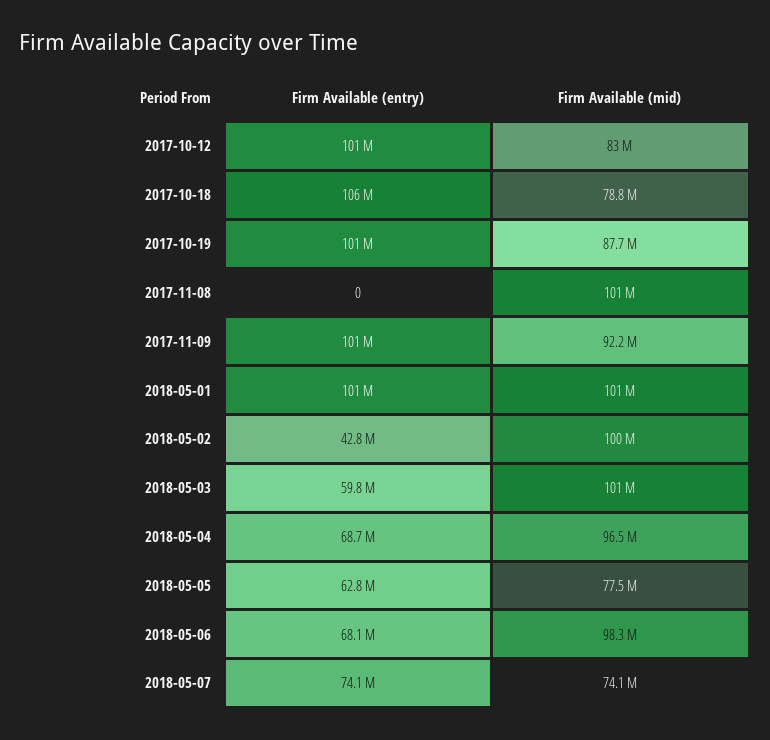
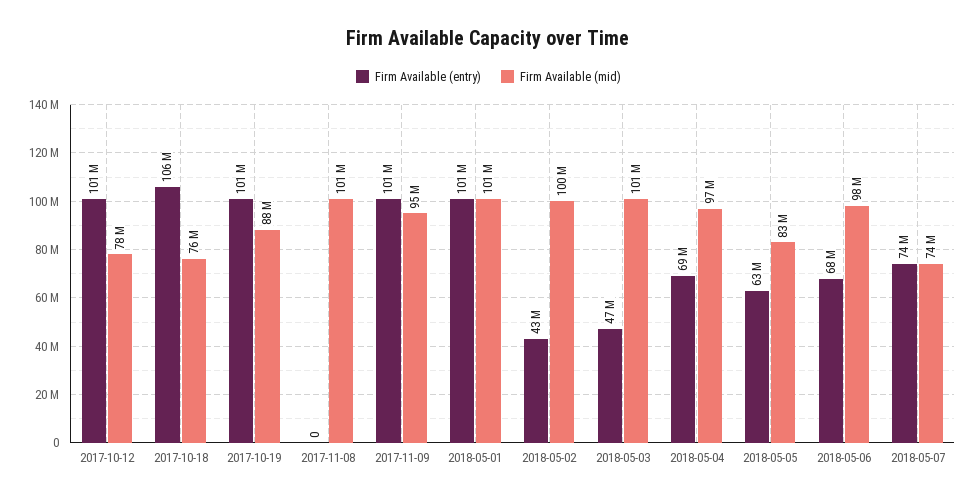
  {
    "Firm Available (entry)": {
      "2017-10-12": 101000000,
      "2017-10-18": 106000000,
      "2017-10-19": 101000000,
      "2017-11-08": 0,
      "2017-11-09": 101000000,
      "2018-05-01": 101000000,
      "2018-05-02": 42800000,
-     "2018-05-03": 59800000,
+     "2018-05-03": 47000000,
      "2018-05-04": 68700000,
      "2018-05-05": 62800000,
      "2018-05-06": 68100000,
      "2018-05-07": 74100000
    },
    "Firm Available (mid)": {
-     "2017-10-12": 83000000,
+     "2017-10-12": 78000000,
-     "2017-10-18": 78800000,
+     "2017-10-18": 76000000,
      "2017-10-19": 87700000,
      "2017-11-08": 101000000,
-     "2017-11-09": 92200000,
+     "2017-11-09": 95000000,
      "2018-05-01": 101000000,
      "2018-05-02": 100000000,
      "2018-05-03": 101000000,
      "2018-05-04": 96500000,
-     "2018-05-05": 77500000,
+     "2018-05-05": 83000000,
      "2018-05-06": 98300000,
      "2018-05-07": 74100000
    }
  }

